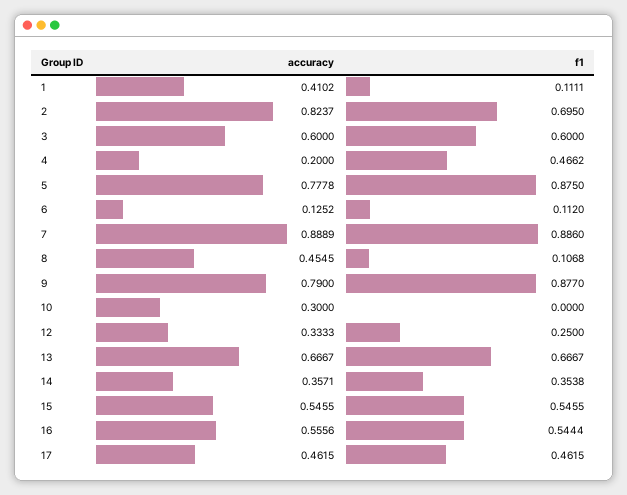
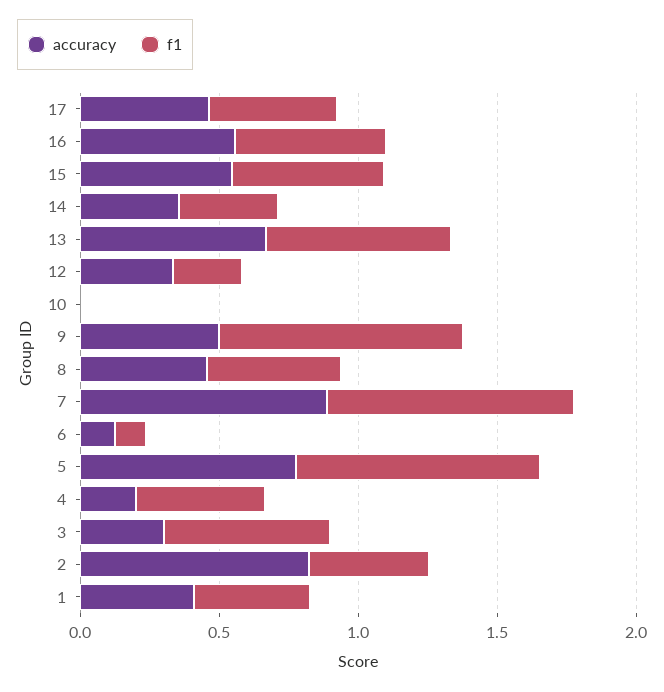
  {
    "accuracy": {
      "1": 0.4102,
      "2": 0.8237,
-     "3": 0.6,
+     "3": 0.3,
      "4": 0.2,
      "5": 0.7778,
      "6": 0.1252,
      "7": 0.8889,
      "8": 0.4545,
-     "9": 0.79,
+     "9": 0.5,
-     "10": 0.3,
+     "10": 0,
      "12": 0.3333,
      "13": 0.6667,
      "14": 0.3571,
      "15": 0.5455,
      "16": 0.5556,
      "17": 0.4615
    },
    "f1": {
-     "1": 0.1111,
+     "1": 0.4,
-     "2": 0.695,
+     "2": 0.4,
      "3": 0.6,
      "4": 0.4662,
      "5": 0.875,
      "6": 0.112,
      "7": 0.886,
-     "8": 0.1068,
+     "8": 0.5,
      "9": 0.877,
      "10": 0,
      "12": 0.25,
      "13": 0.6667,
      "14": 0.3538,
      "15": 0.5455,
      "16": 0.5444,
      "17": 0.4615
    }
  }

